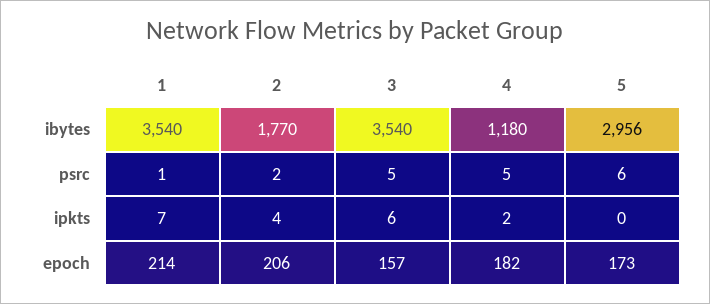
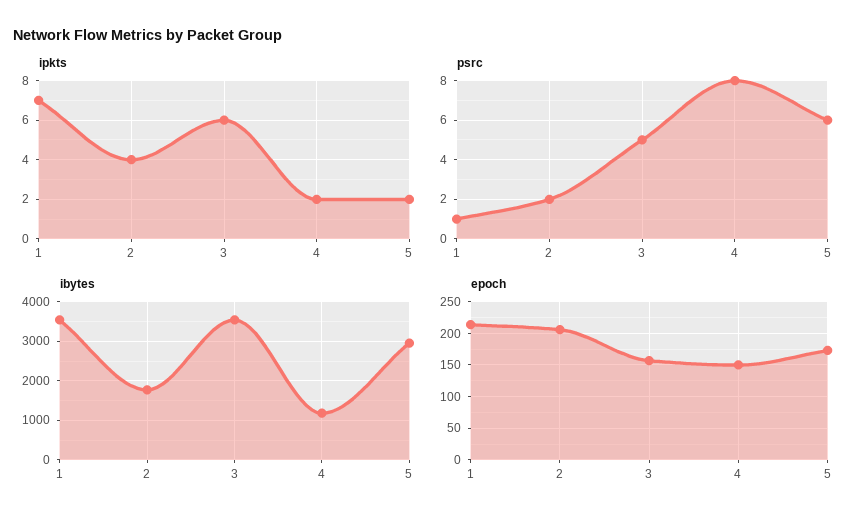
  {
    "ibytes": {
      "1": 3540,
      "2": 1770,
      "3": 3540,
      "4": 1180,
      "5": 2956
    },
    "psrc": {
      "1": 1,
      "2": 2,
      "3": 5,
-     "4": 5,
+     "4": 8,
      "5": 6
    },
    "ipkts": {
      "1": 7,
      "2": 4,
      "3": 6,
      "4": 2,
-     "5": 0
+     "5": 2
    },
    "epoch": {
      "1": 214,
      "2": 206,
      "3": 157,
-     "4": 182,
+     "4": 150,
      "5": 173
    }
  }

